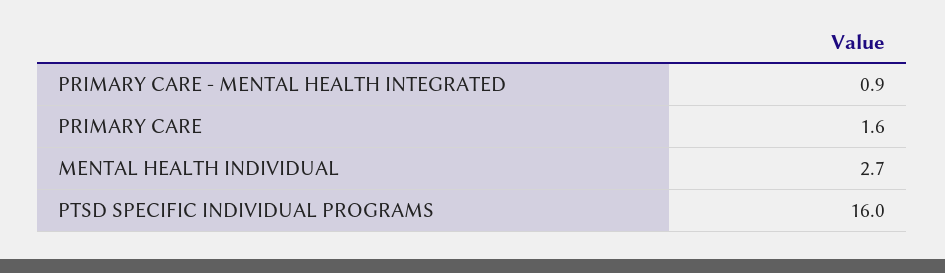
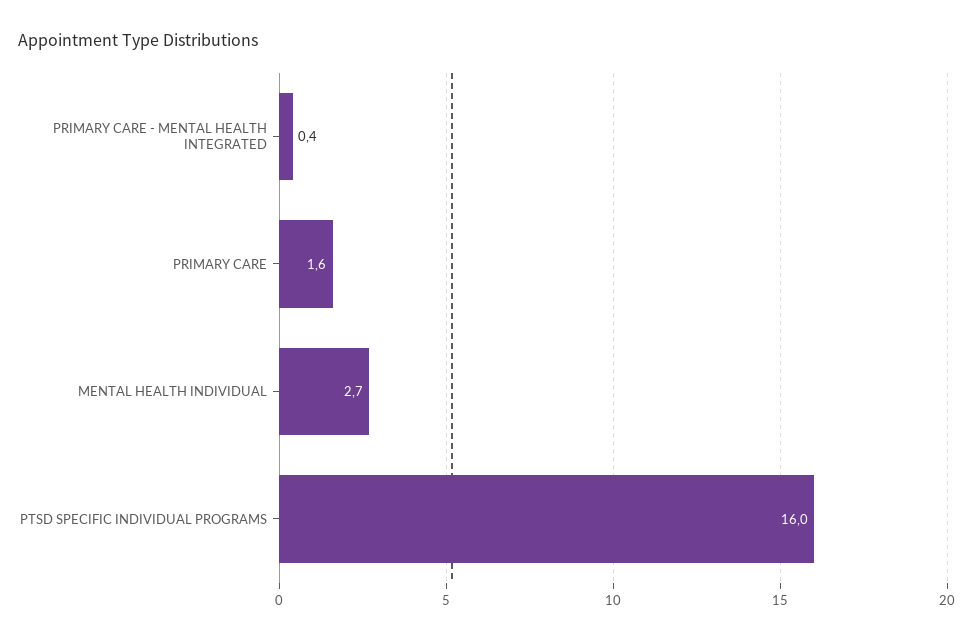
  {
-   "PRIMARY CARE - MENTAL HEALTH INTEGRATED": 0.9,
+   "PRIMARY CARE - MENTAL HEALTH INTEGRATED": 0.4,
    "PRIMARY CARE": 1.6,
    "MENTAL HEALTH INDIVIDUAL": 2.7,
    "PTSD SPECIFIC INDIVIDUAL PROGRAMS": 16
  }

